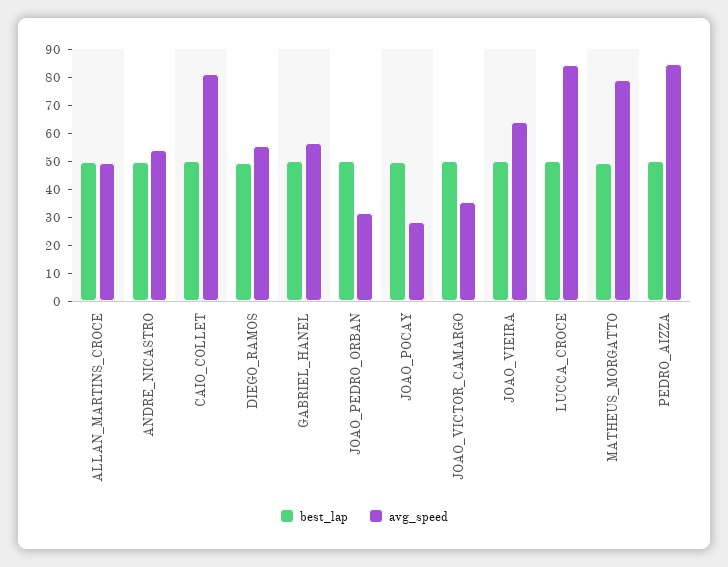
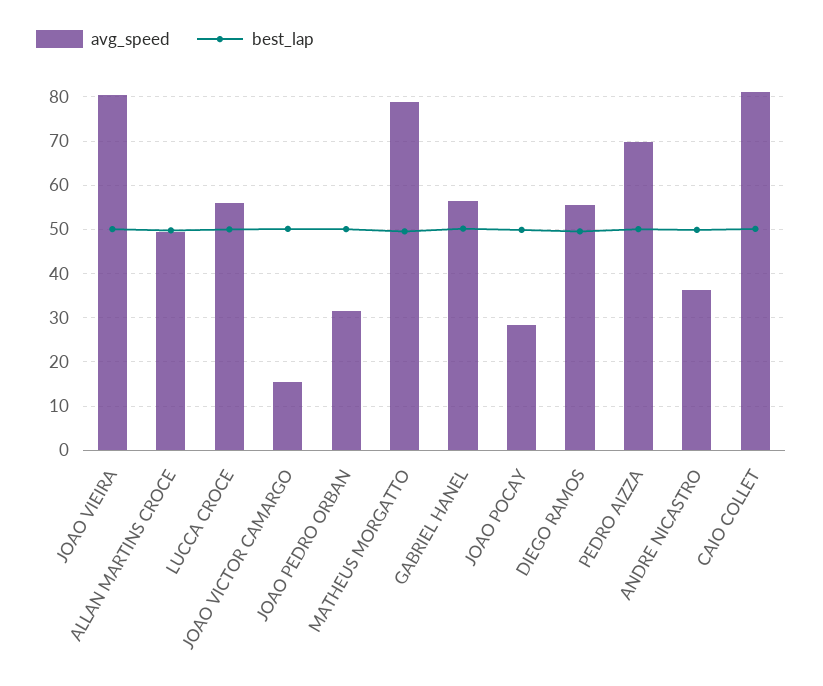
  {
    "best_lap": {
      "ALLAN_MARTINS_CROCE": 50,
      "ANDRE_NICASTRO": 50,
      "CAIO_COLLET": 50,
      "DIEGO_RAMOS": 50,
      "GABRIEL_HANEL": 50,
      "JOAO_PEDRO_ORBAN": 50,
      "JOAO_POCAY": 50,
      "JOAO_VICTOR_CAMARGO": 50,
      "JOAO_VIEIRA": 50,
      "LUCCA_CROCE": 50,
      "MATHEUS_MORGATTO": 50,
      "PEDRO_AIZZA": 50
    },
    "avg_speed": {
      "ALLAN_MARTINS_CROCE": 50,
-     "ANDRE_NICASTRO": 55,
+     "ANDRE_NICASTRO": 36,
      "CAIO_COLLET": 82,
      "DIEGO_RAMOS": 56,
      "GABRIEL_HANEL": 56,
      "JOAO_PEDRO_ORBAN": 32,
      "JOAO_POCAY": 28,
-     "JOAO_VICTOR_CAMARGO": 35,
+     "JOAO_VICTOR_CAMARGO": 16,
-     "JOAO_VIEIRA": 65,
+     "JOAO_VIEIRA": 80,
-     "LUCCA_CROCE": 85,
+     "LUCCA_CROCE": 56,
      "MATHEUS_MORGATTO": 78,
-     "PEDRO_AIZZA": 85
+     "PEDRO_AIZZA": 70
    }
  }

